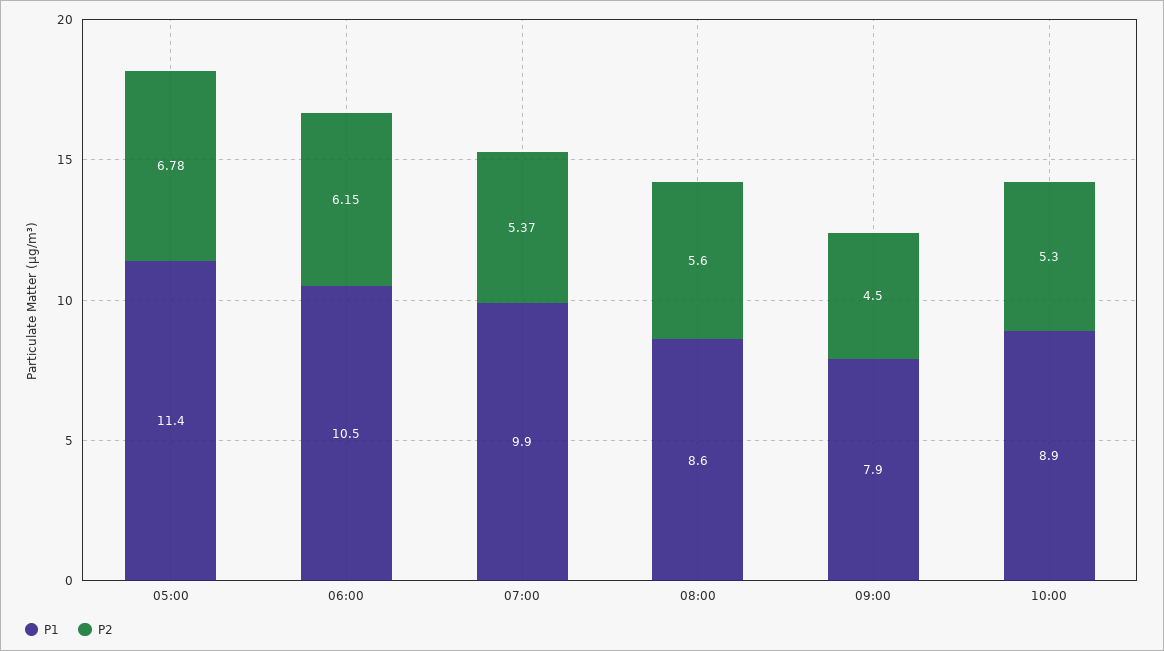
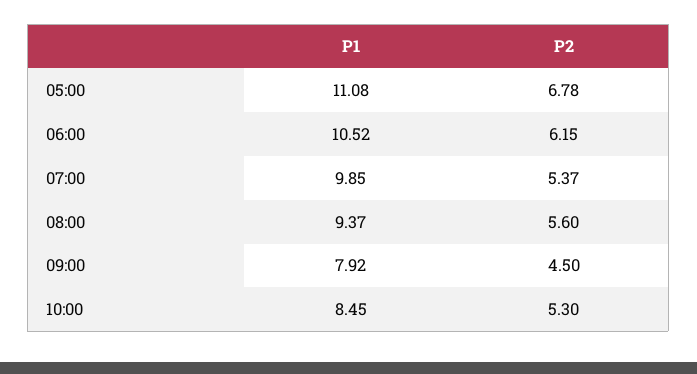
  {
    "P1": {
-     "05:00": 11.4,
+     "05:00": 11.08,
      "06:00": 10.52,
      "07:00": 9.85,
-     "08:00": 8.6,
+     "08:00": 9.37,
      "09:00": 7.92,
-     "10:00": 8.9
+     "10:00": 8.45
    },
    "P2": {
      "05:00": 6.78,
      "06:00": 6.15,
      "07:00": 5.37,
      "08:00": 5.6,
      "09:00": 4.5,
      "10:00": 5.3
    }
  }

